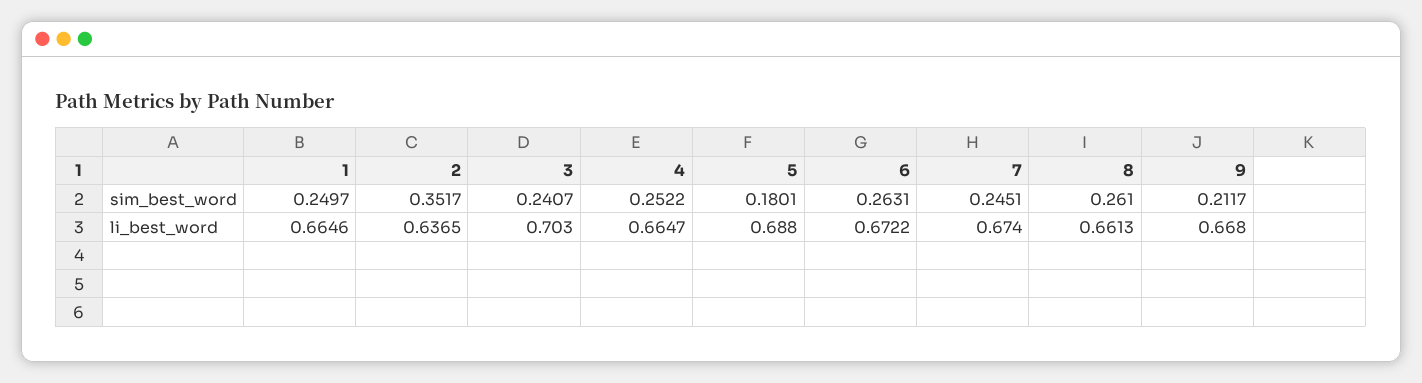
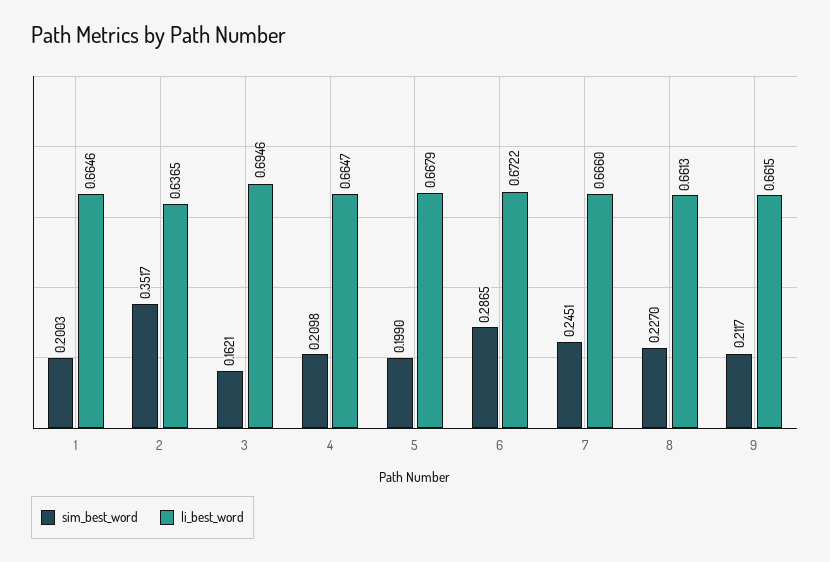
  {
    "sim_best_word": {
-     "1": 0.2497,
+     "1": 0.2003,
      "2": 0.3517,
-     "3": 0.2407,
+     "3": 0.1621,
-     "4": 0.2522,
+     "4": 0.2098,
-     "5": 0.1801,
+     "5": 0.199,
-     "6": 0.2631,
+     "6": 0.2865,
      "7": 0.2451,
-     "8": 0.261,
+     "8": 0.227,
      "9": 0.2117
    },
    "li_best_word": {
      "1": 0.6646,
      "2": 0.6365,
-     "3": 0.703,
+     "3": 0.6946,
      "4": 0.6647,
-     "5": 0.688,
+     "5": 0.6679,
      "6": 0.6722,
-     "7": 0.674,
+     "7": 0.666,
      "8": 0.6613,
-     "9": 0.668
+     "9": 0.6615
    }
  }

